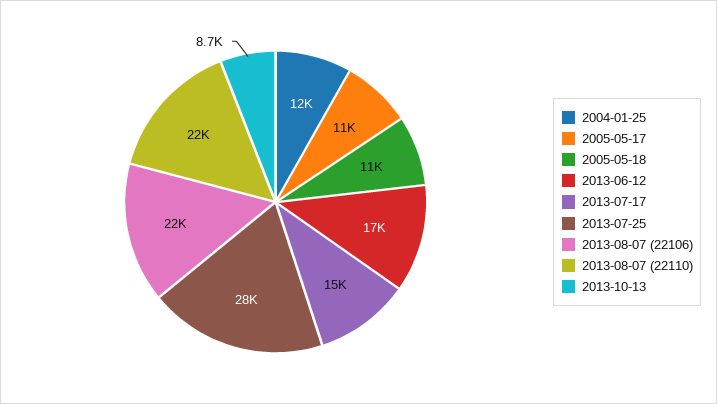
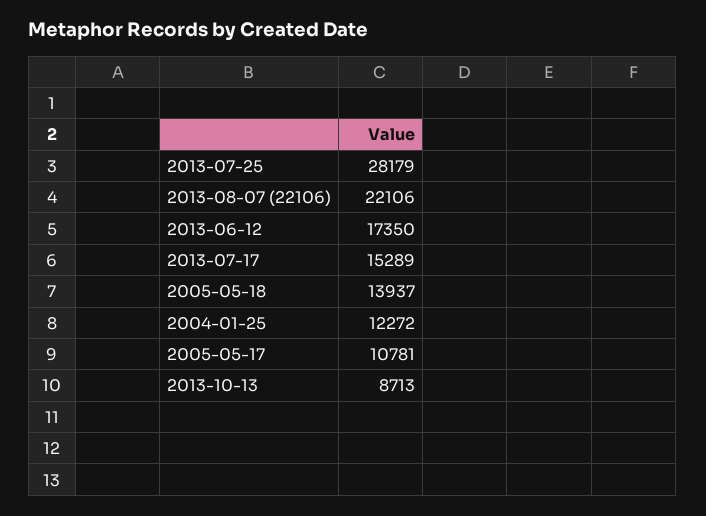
  {
    "2004-01-25": 12272,
    "2005-05-17": 10781,
-   "2005-05-18": 11000,
+   "2005-05-18": 13937,
    "2013-06-12": 17350,
    "2013-07-17": 15289,
    "2013-07-25": 28179,
    "2013-08-07 (22106)": 22106,
-   "2013-08-07 (22110)": 22000,
    "2013-10-13": 8713
  }

